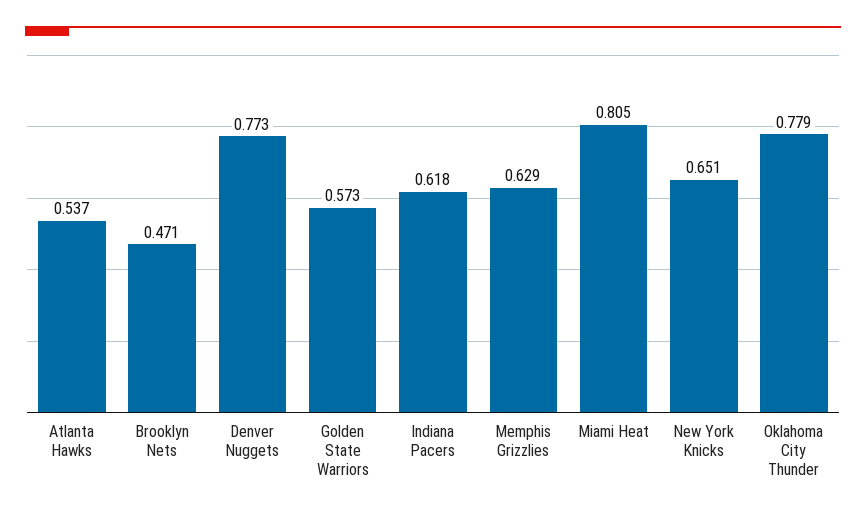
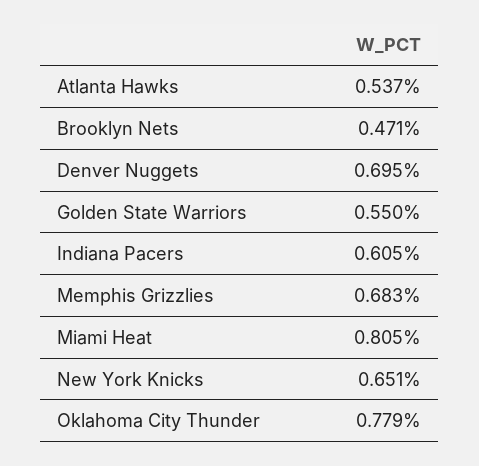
  {
    "Atlanta Hawks": 0.537,
    "Brooklyn Nets": 0.471,
-   "Denver Nuggets": 0.773,
+   "Denver Nuggets": 0.695,
-   "Golden State Warriors": 0.573,
+   "Golden State Warriors": 0.55,
-   "Indiana Pacers": 0.618,
+   "Indiana Pacers": 0.605,
-   "Memphis Grizzlies": 0.629,
+   "Memphis Grizzlies": 0.683,
    "Miami Heat": 0.805,
    "New York Knicks": 0.651,
    "Oklahoma City Thunder": 0.779
  }

